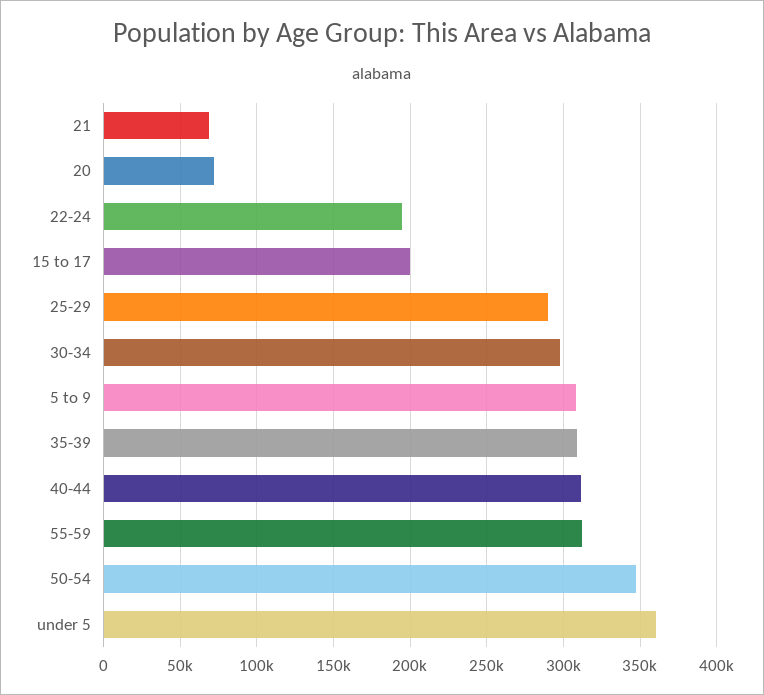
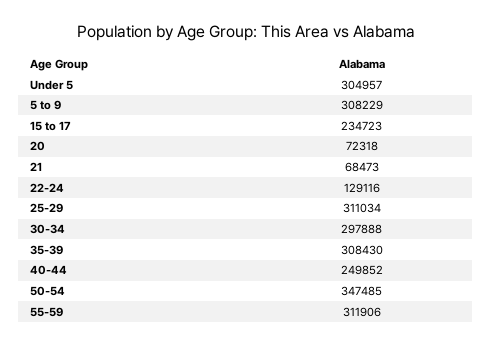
  {
    "21": 68473,
    "20": 72318,
-   "22-24": 195000,
+   "22-24": 129116,
-   "15 to 17": 200000,
+   "15 to 17": 234723,
-   "25-29": 290000,
+   "25-29": 311034,
    "30-34": 297888,
    "5 to 9": 308229,
    "35-39": 308430,
-   "40-44": 310000,
+   "40-44": 249852,
    "55-59": 311906,
    "50-54": 347485,
-   "under 5": 360000
+   "under 5": 304957
  }

